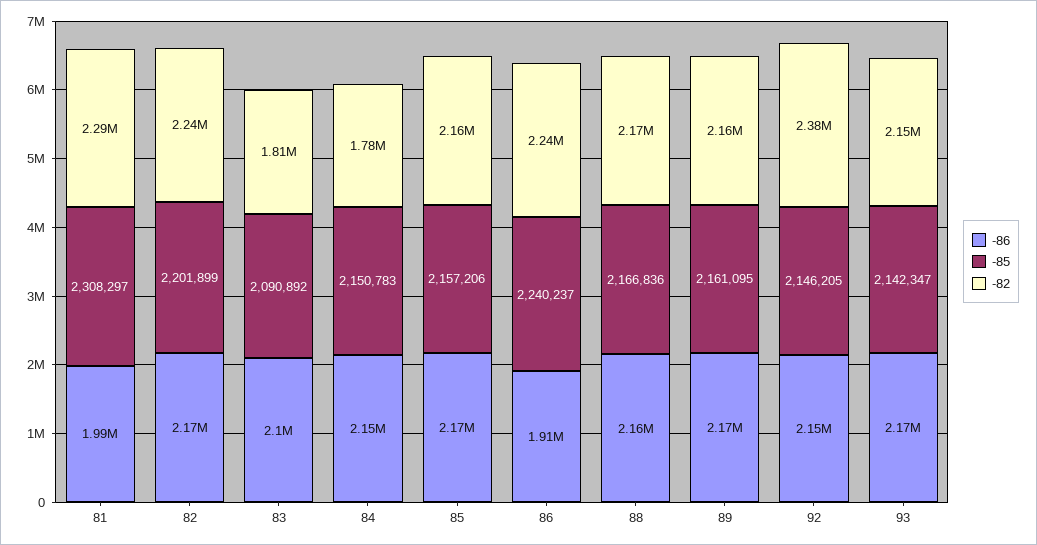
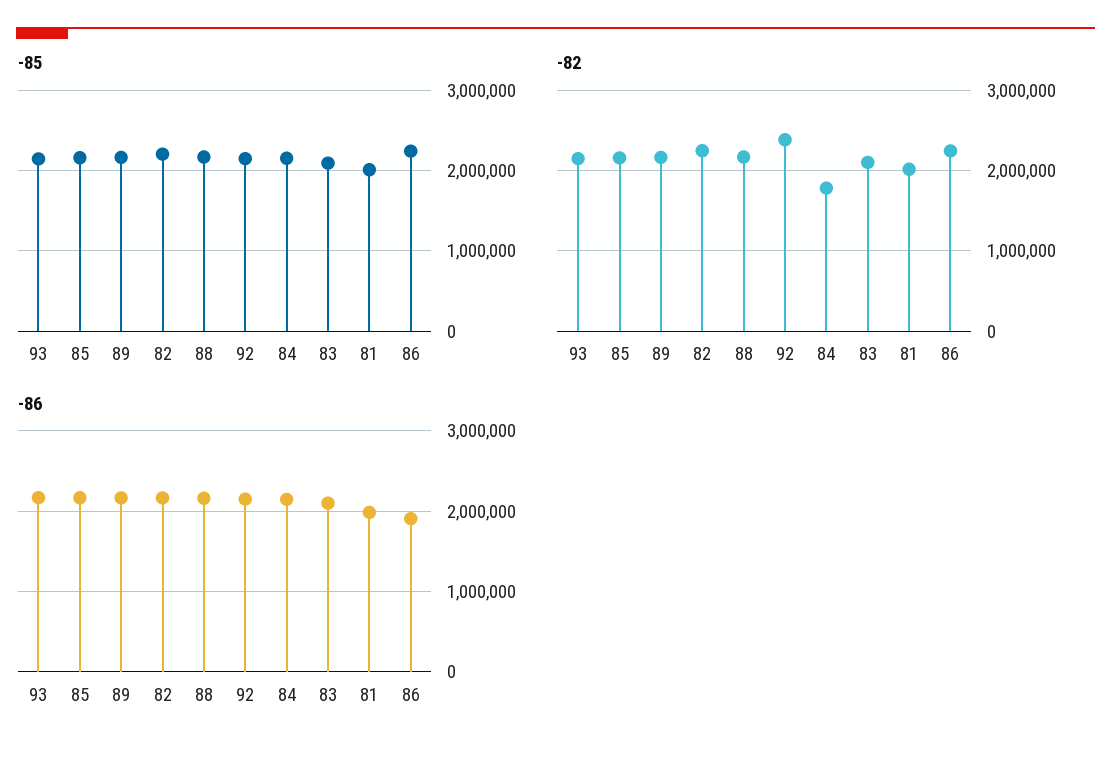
  {
    "-86": {
      "81": 1990000,
      "82": 2170000,
      "83": 2100000,
      "84": 2150000,
      "85": 2170000,
      "86": 1910000,
      "88": 2160000,
      "89": 2170000,
      "92": 2150000,
      "93": 2170000
    },
    "-85": {
-     "81": 2308297,
+     "81": 2000000,
      "82": 2201899,
      "83": 2090892,
      "84": 2150783,
      "85": 2157206,
      "86": 2240237,
      "88": 2166836,
      "89": 2161095,
      "92": 2146205,
      "93": 2142347
    },
    "-82": {
-     "81": 2290000,
+     "81": 2000000,
      "82": 2240000,
-     "83": 1810000,
+     "83": 2100000,
      "84": 1780000,
      "85": 2160000,
      "86": 2240000,
      "88": 2170000,
      "89": 2160000,
      "92": 2380000,
      "93": 2150000
    }
  }

